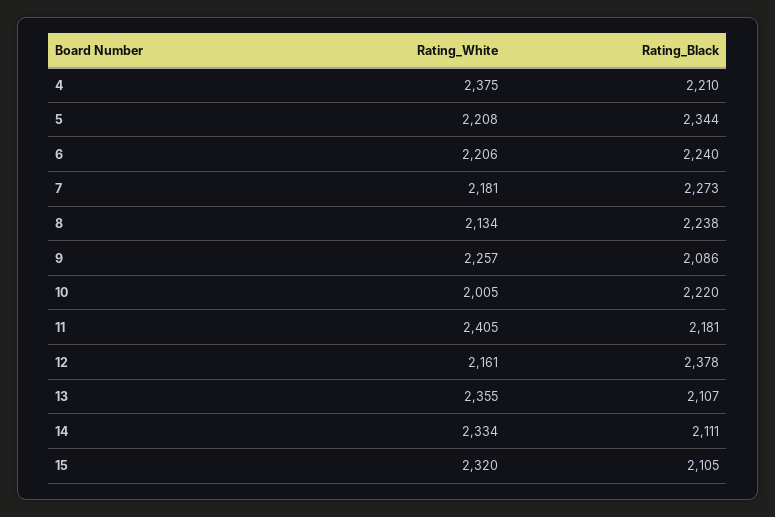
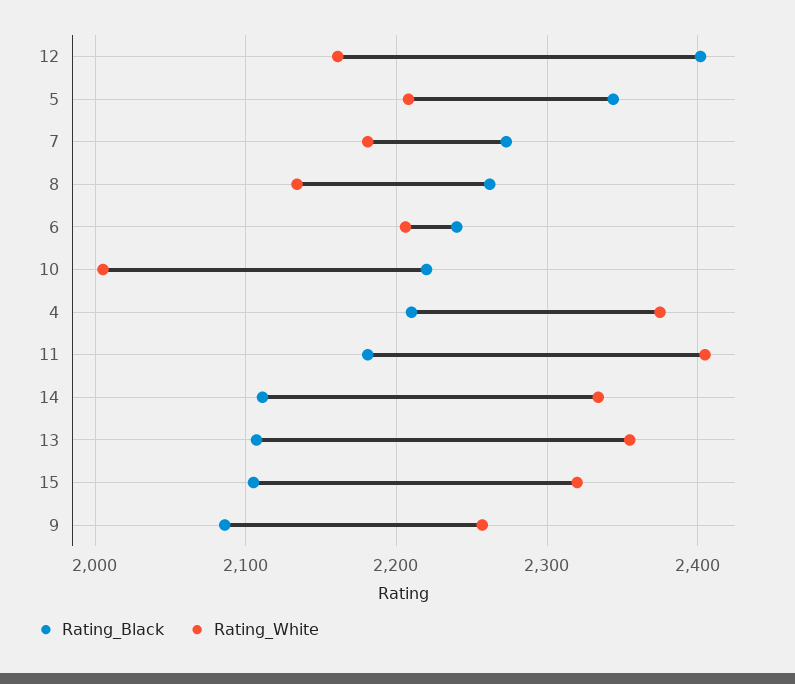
  {
    "Rating_White": {
      "4": 2375,
      "5": 2208,
      "6": 2206,
      "7": 2181,
      "8": 2134,
      "9": 2257,
      "10": 2005,
      "11": 2405,
      "12": 2161,
      "13": 2355,
      "14": 2334,
      "15": 2320
    },
    "Rating_Black": {
      "4": 2210,
      "5": 2344,
      "6": 2240,
      "7": 2273,
-     "8": 2238,
+     "8": 2260,
      "9": 2086,
      "10": 2220,
      "11": 2181,
-     "12": 2378,
+     "12": 2400,
      "13": 2107,
      "14": 2111,
      "15": 2105
    }
  }

